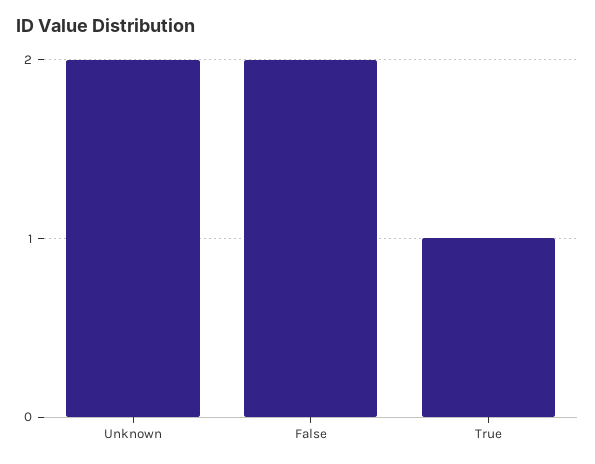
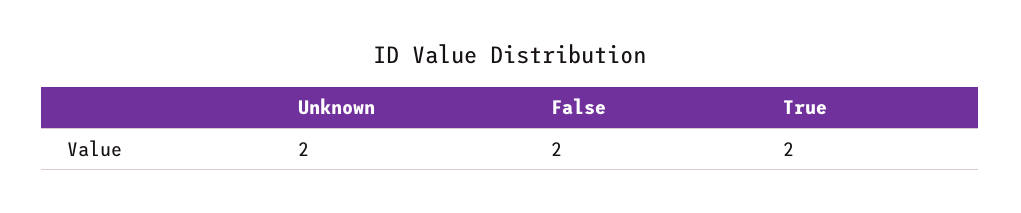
  {
    "Unknown": 2,
    "False": 2,
-   "True": 1
+   "True": 2
  }

